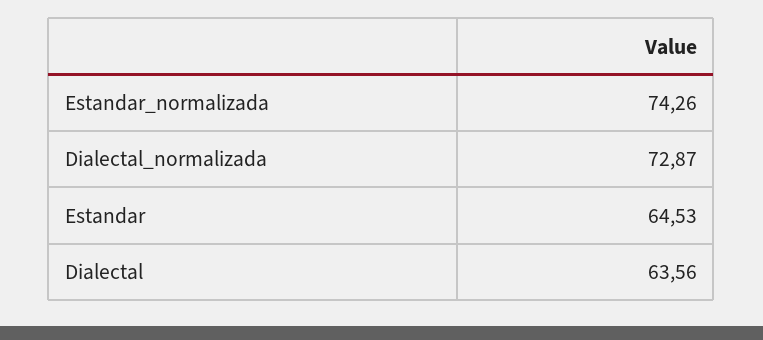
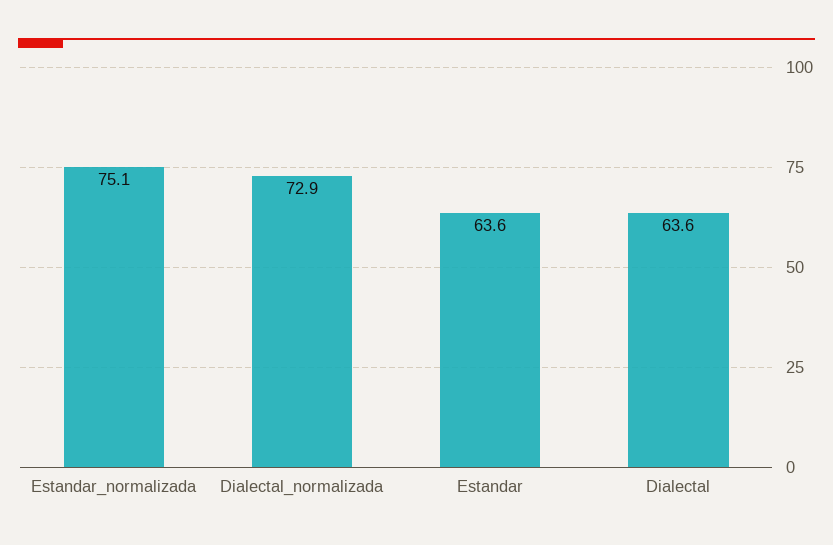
  {
-   "Estandar_normalizada": 74.26,
+   "Estandar_normalizada": 75.1,
    "Dialectal_normalizada": 72.87,
-   "Estandar": 64.53,
+   "Estandar": 63.6,
    "Dialectal": 63.56
  }

